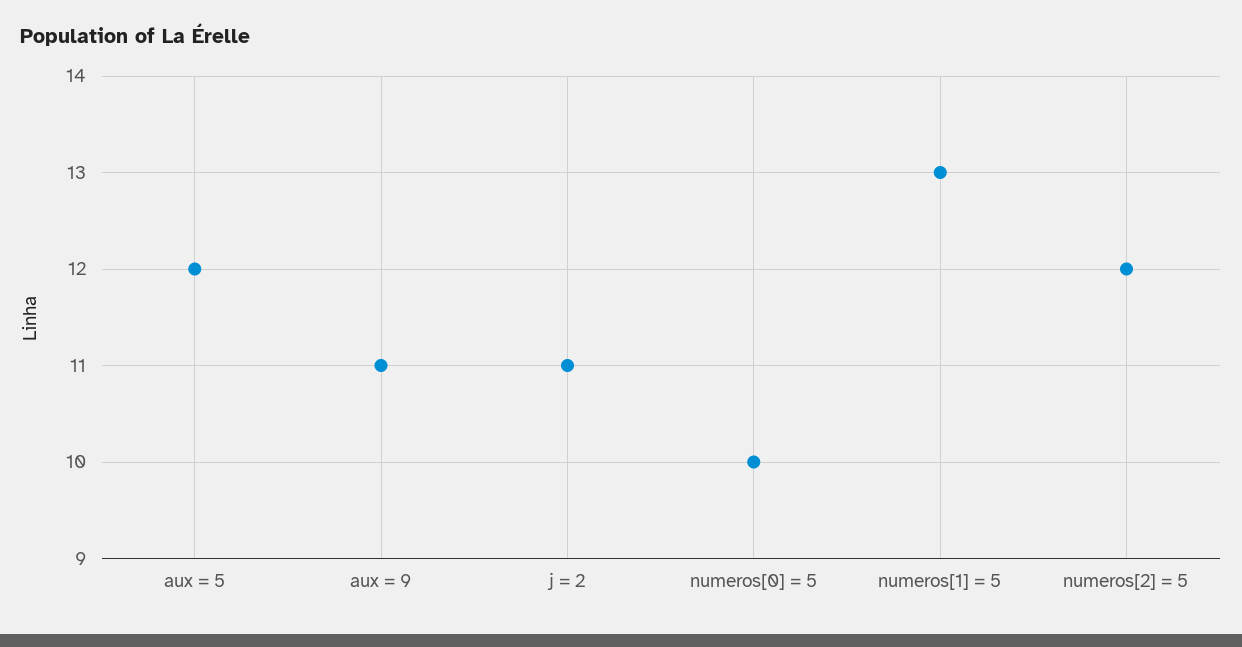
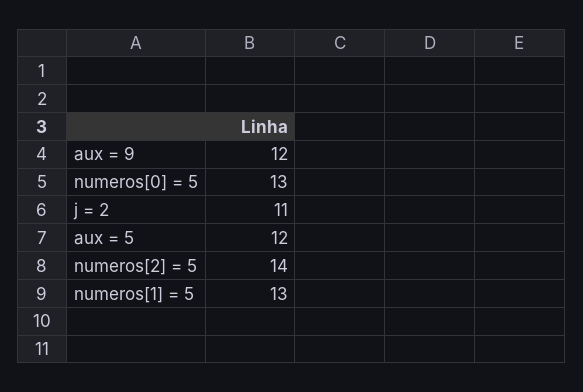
  {
    "aux = 5": 12,
-   "aux = 9": 11,
+   "aux = 9": 12,
    "j = 2": 11,
-   "numeros[0] = 5": 10,
+   "numeros[0] = 5": 13,
    "numeros[1] = 5": 13,
-   "numeros[2] = 5": 12
+   "numeros[2] = 5": 14
  }

